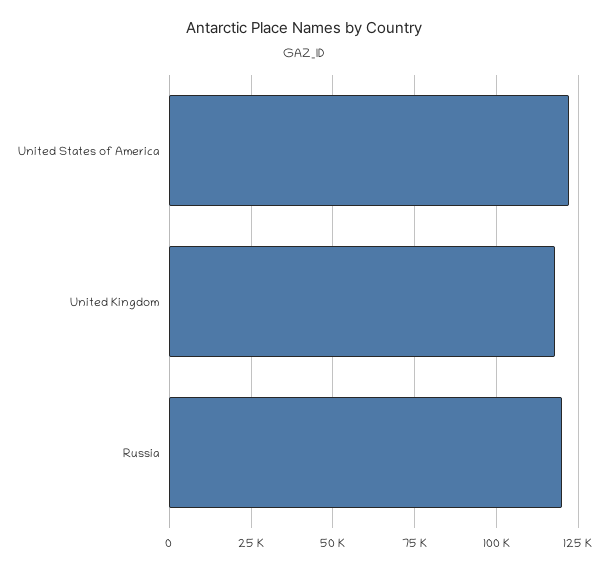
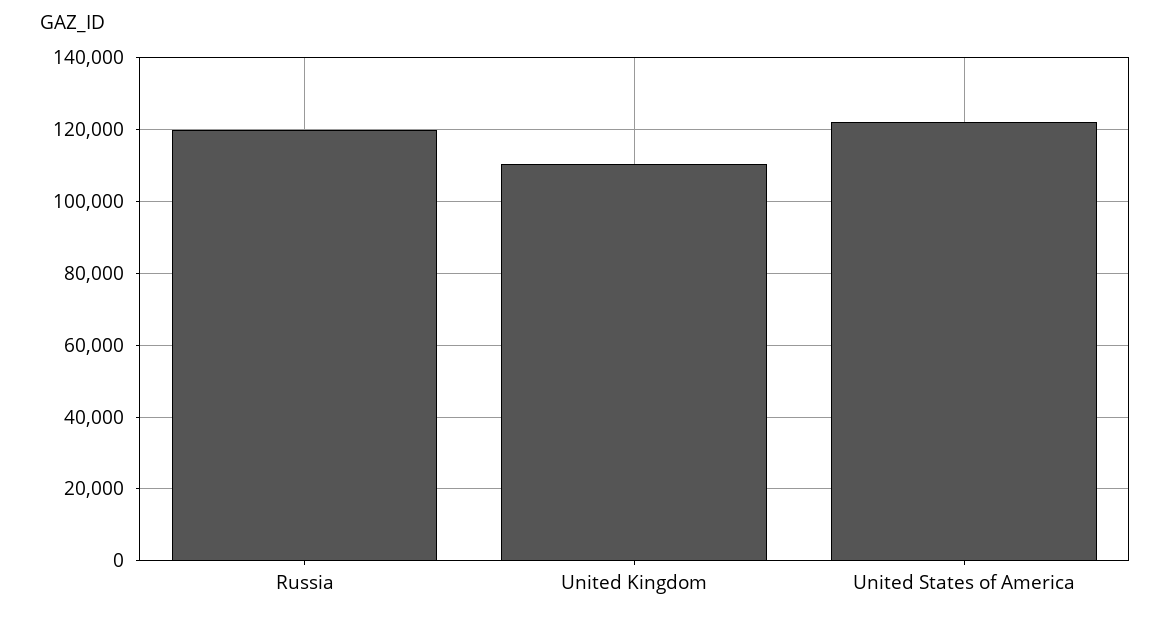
  {
    "United States of America": 122000,
-   "United Kingdom": 117500,
+   "United Kingdom": 110000,
    "Russia": 120000
  }

